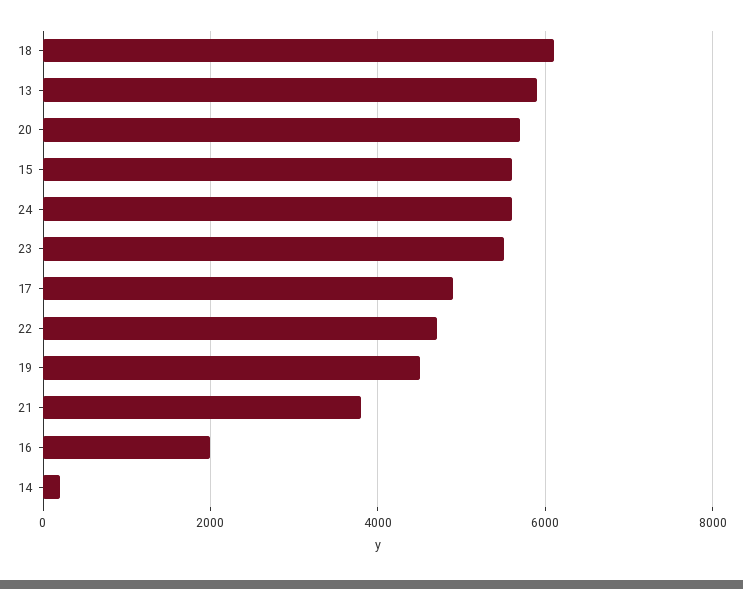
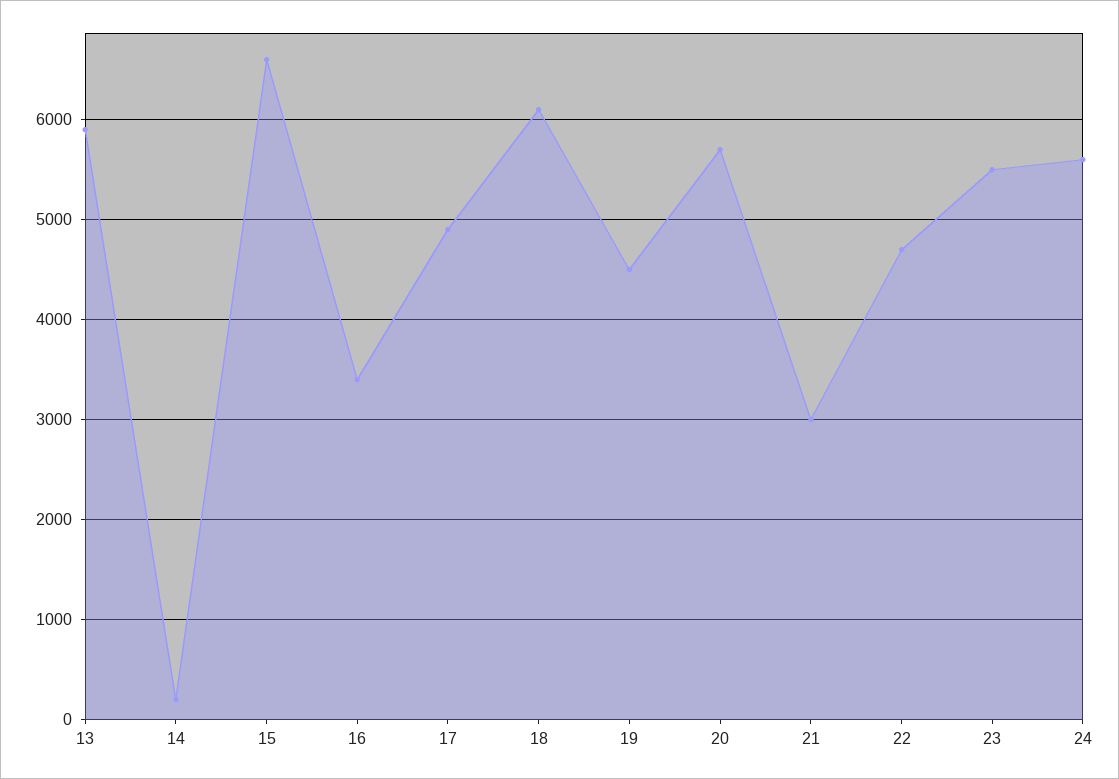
  {
    "18": 6100,
    "13": 5900,
    "20": 5700,
-   "15": 5600,
+   "15": 6600,
    "24": 5600,
    "23": 5500,
    "17": 4900,
    "22": 4700,
    "19": 4500,
-   "21": 3800,
+   "21": 3000,
-   "16": 2000,
+   "16": 3400,
    "14": 200
  }

